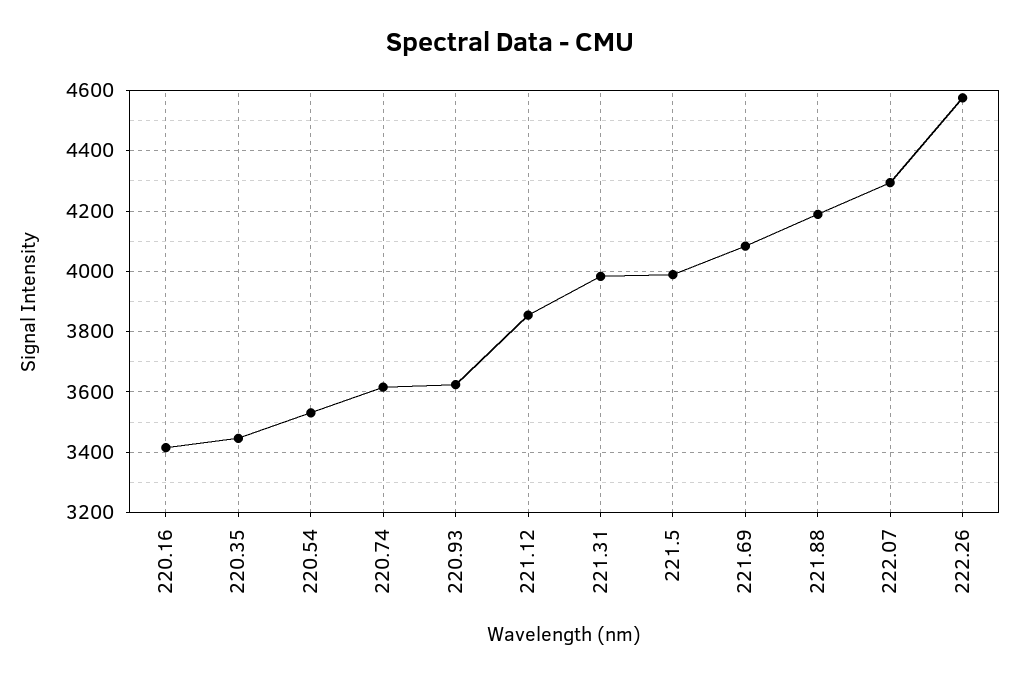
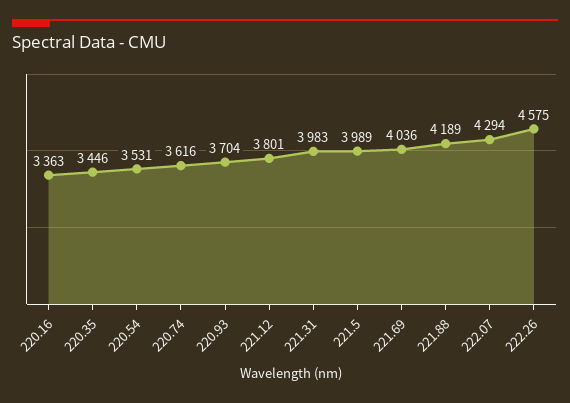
  {
-   "220.16": 3420,
+   "220.16": 3363,
    "220.35": 3446,
    "220.54": 3531,
    "220.74": 3616,
-   "220.93": 3620,
+   "220.93": 3704,
-   "221.12": 3860,
+   "221.12": 3801,
    "221.31": 3983,
    "221.5": 3989,
-   "221.69": 4080,
+   "221.69": 4036,
    "221.88": 4189,
    "222.07": 4294,
    "222.26": 4575
  }

